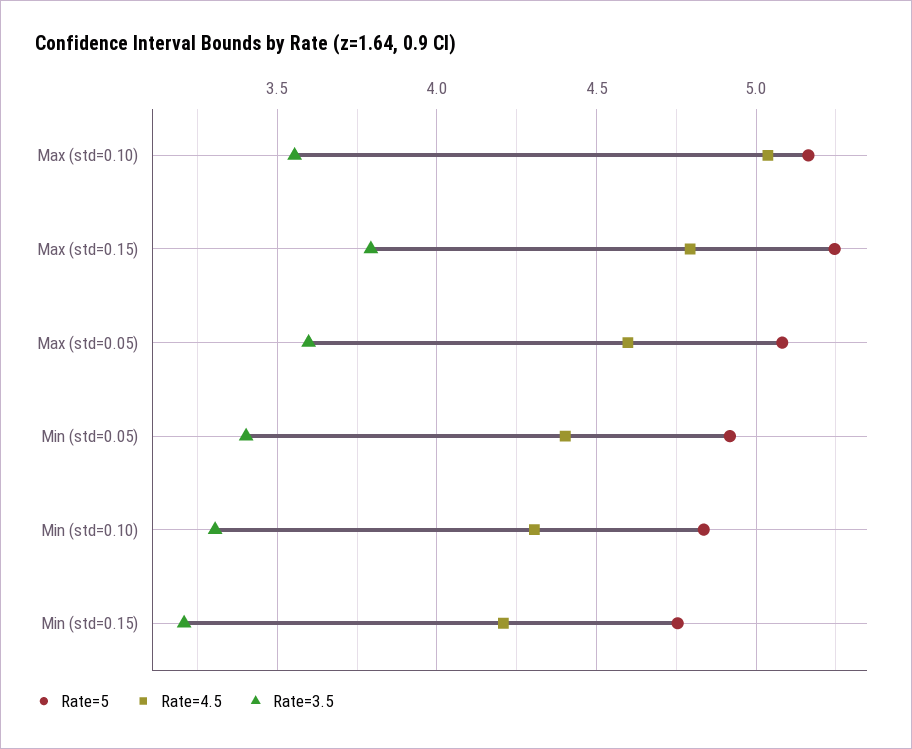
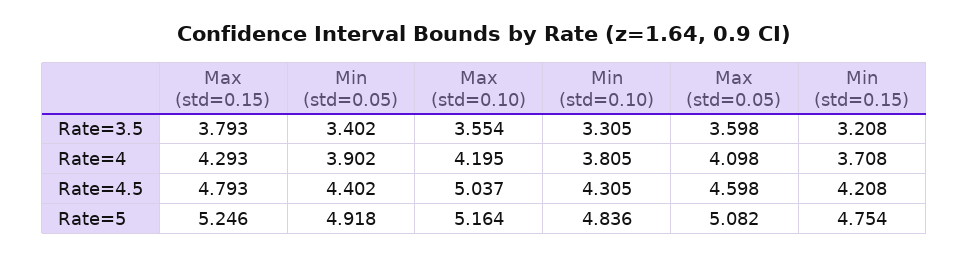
  {
    "Rate=5": {
      "Max (std=0.10)": 5.164,
      "Max (std=0.15)": 5.246,
      "Max (std=0.05)": 5.082,
      "Min (std=0.05)": 4.918,
      "Min (std=0.10)": 4.836,
      "Min (std=0.15)": 4.754
    },
    "Rate=4.5": {
      "Max (std=0.10)": 5.037,
      "Max (std=0.15)": 4.793,
      "Max (std=0.05)": 4.598,
      "Min (std=0.05)": 4.402,
      "Min (std=0.10)": 4.305,
      "Min (std=0.15)": 4.208
    },
    "Rate=3.5": {
      "Max (std=0.10)": 3.554,
      "Max (std=0.15)": 3.793,
      "Max (std=0.05)": 3.598,
      "Min (std=0.05)": 3.402,
      "Min (std=0.10)": 3.305,
      "Min (std=0.15)": 3.208
-   }
+   },
+   "Rate=4": {
+     "Max (std=0.15)": 4.293,
+     "Min (std=0.05)": 3.902,
+     "Max (std=0.10)": 4.195,
+     "Min (std=0.10)": 3.805,
+     "Max (std=0.05)": 4.098,
+     "Min (std=0.15)": 3.708
+   }
  }

